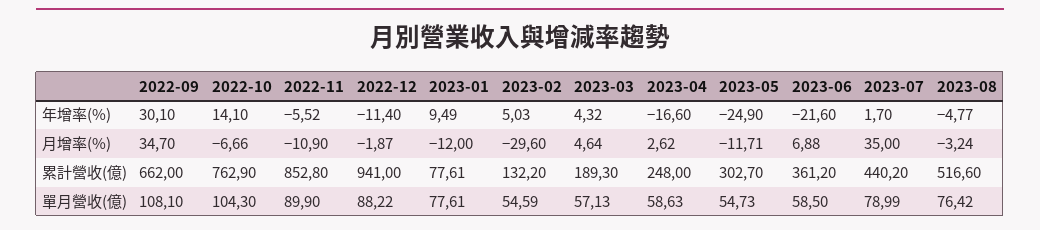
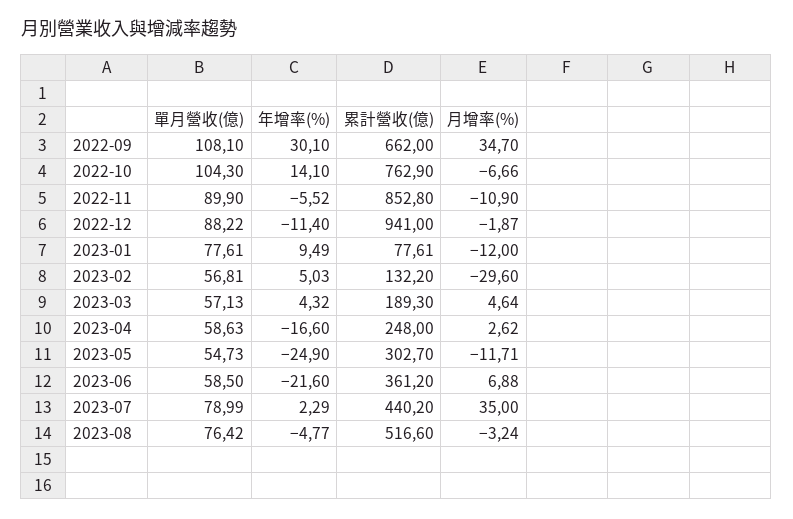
  {
    "2022-09": {
      "年增率(%)": 30.1,
      "月增率(%)": 34.7,
      "累計營收(億)": 662,
      "單月營收(億)": 108.1
    },
    "2022-10": {
      "年增率(%)": 14.1,
      "月增率(%)": -6.66,
      "累計營收(億)": 762.9,
      "單月營收(億)": 104.3
    },
    "2022-11": {
      "年增率(%)": -5.52,
      "月增率(%)": -10.9,
      "累計營收(億)": 852.8,
      "單月營收(億)": 89.9
    },
    "2022-12": {
      "年增率(%)": -11.4,
      "月增率(%)": -1.87,
      "累計營收(億)": 941,
      "單月營收(億)": 88.22
    },
    "2023-01": {
      "年增率(%)": 9.49,
      "月增率(%)": -12,
      "累計營收(億)": 77.61,
      "單月營收(億)": 77.61
    },
    "2023-02": {
      "年增率(%)": 5.03,
      "月增率(%)": -29.6,
      "累計營收(億)": 132.2,
-     "單月營收(億)": 54.59
+     "單月營收(億)": 56.81
    },
    "2023-03": {
      "年增率(%)": 4.32,
      "月增率(%)": 4.64,
      "累計營收(億)": 189.3,
      "單月營收(億)": 57.13
    },
    "2023-04": {
      "年增率(%)": -16.6,
      "月增率(%)": 2.62,
      "累計營收(億)": 248,
      "單月營收(億)": 58.63
    },
    "2023-05": {
      "年增率(%)": -24.9,
      "月增率(%)": -11.71,
      "累計營收(億)": 302.7,
      "單月營收(億)": 54.73
    },
    "2023-06": {
      "年增率(%)": -21.6,
      "月增率(%)": 6.88,
      "累計營收(億)": 361.2,
      "單月營收(億)": 58.5
    },
    "2023-07": {
-     "年增率(%)": 1.7,
+     "年增率(%)": 2.29,
      "月增率(%)": 35,
      "累計營收(億)": 440.2,
      "單月營收(億)": 78.99
    },
    "2023-08": {
      "年增率(%)": -4.77,
      "月增率(%)": -3.24,
      "累計營收(億)": 516.6,
      "單月營收(億)": 76.42
    }
  }

